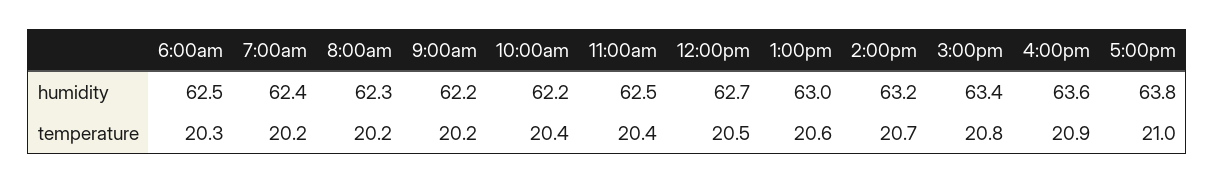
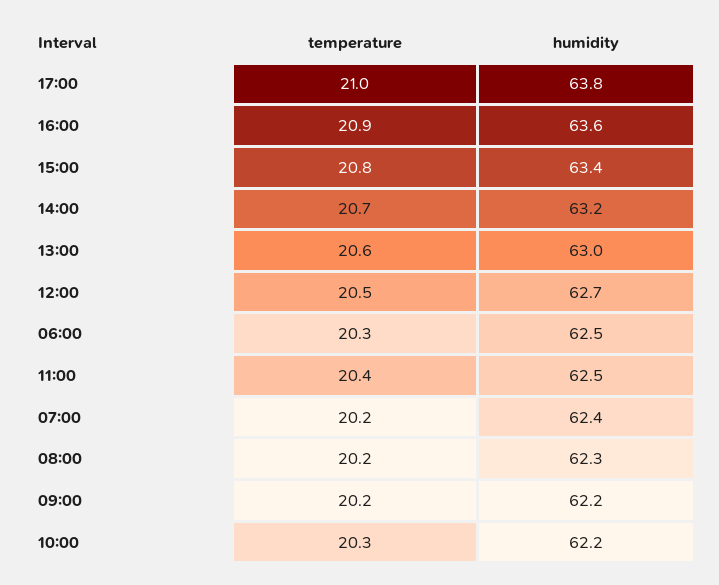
  {
    "6:00am": {
      "humidity": 62.5,
      "temperature": 20.3
    },
    "7:00am": {
      "humidity": 62.4,
      "temperature": 20.2
    },
    "8:00am": {
      "humidity": 62.3,
      "temperature": 20.2
    },
    "9:00am": {
      "humidity": 62.2,
      "temperature": 20.2
    },
    "10:00am": {
      "humidity": 62.2,
-     "temperature": 20.4
+     "temperature": 20.3
    },
    "11:00am": {
      "humidity": 62.5,
      "temperature": 20.4
    },
    "12:00pm": {
      "humidity": 62.7,
      "temperature": 20.5
    },
    "1:00pm": {
      "humidity": 63,
      "temperature": 20.6
    },
    "2:00pm": {
      "humidity": 63.2,
      "temperature": 20.7
    },
    "3:00pm": {
      "humidity": 63.4,
      "temperature": 20.8
    },
    "4:00pm": {
      "humidity": 63.6,
      "temperature": 20.9
    },
    "5:00pm": {
      "humidity": 63.8,
      "temperature": 21
    }
  }

